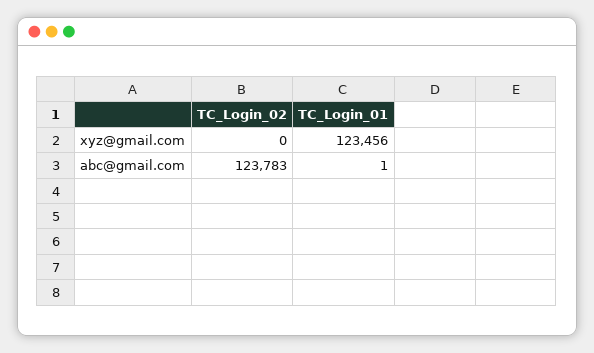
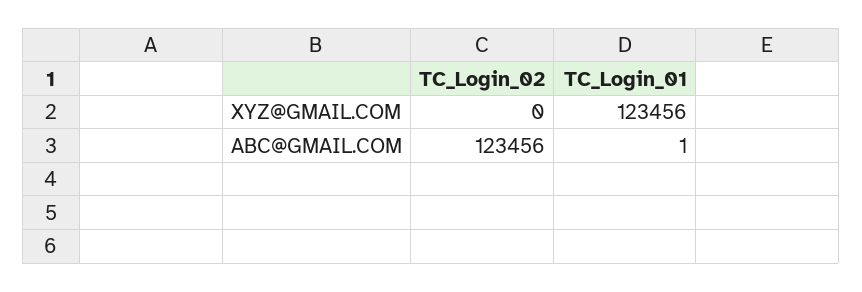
  {
    "TC_Login_02": {
      "xyz@gmail.com": 0,
-     "abc@gmail.com": 123783
+     "abc@gmail.com": 123456
    },
    "TC_Login_01": {
      "xyz@gmail.com": 123456,
      "abc@gmail.com": 1
    }
  }

